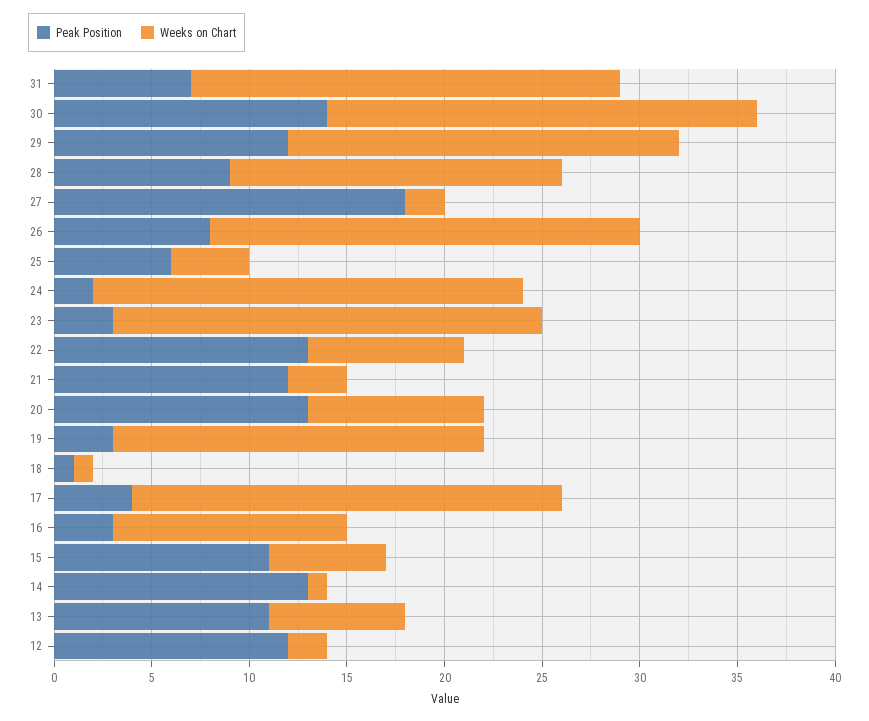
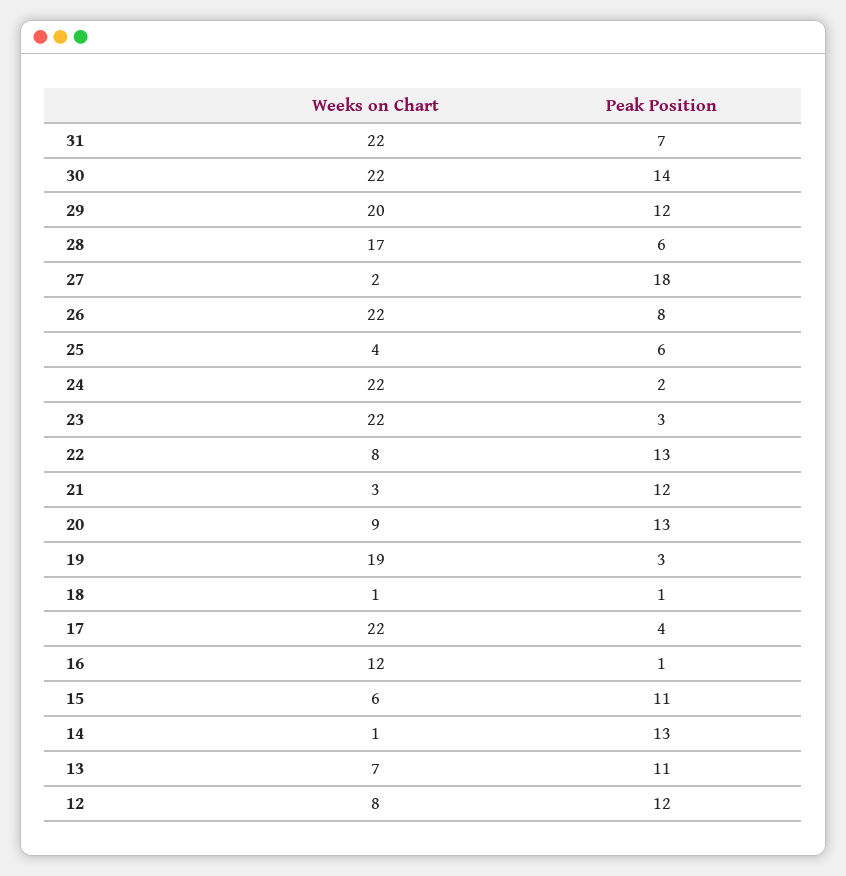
  {
    "Peak Position": {
      "31": 7,
      "30": 14,
      "29": 12,
-     "28": 9,
+     "28": 6,
      "27": 18,
      "26": 8,
      "25": 6,
      "24": 2,
      "23": 3,
      "22": 13,
      "21": 12,
      "20": 13,
      "19": 3,
      "18": 1,
      "17": 4,
-     "16": 3,
+     "16": 1,
      "15": 11,
      "14": 13,
      "13": 11,
      "12": 12
    },
    "Weeks on Chart": {
      "31": 22,
      "30": 22,
      "29": 20,
      "28": 17,
      "27": 2,
      "26": 22,
      "25": 4,
      "24": 22,
      "23": 22,
      "22": 8,
      "21": 3,
      "20": 9,
      "19": 19,
      "18": 1,
      "17": 22,
      "16": 12,
      "15": 6,
      "14": 1,
      "13": 7,
-     "12": 2
+     "12": 8
    }
  }

